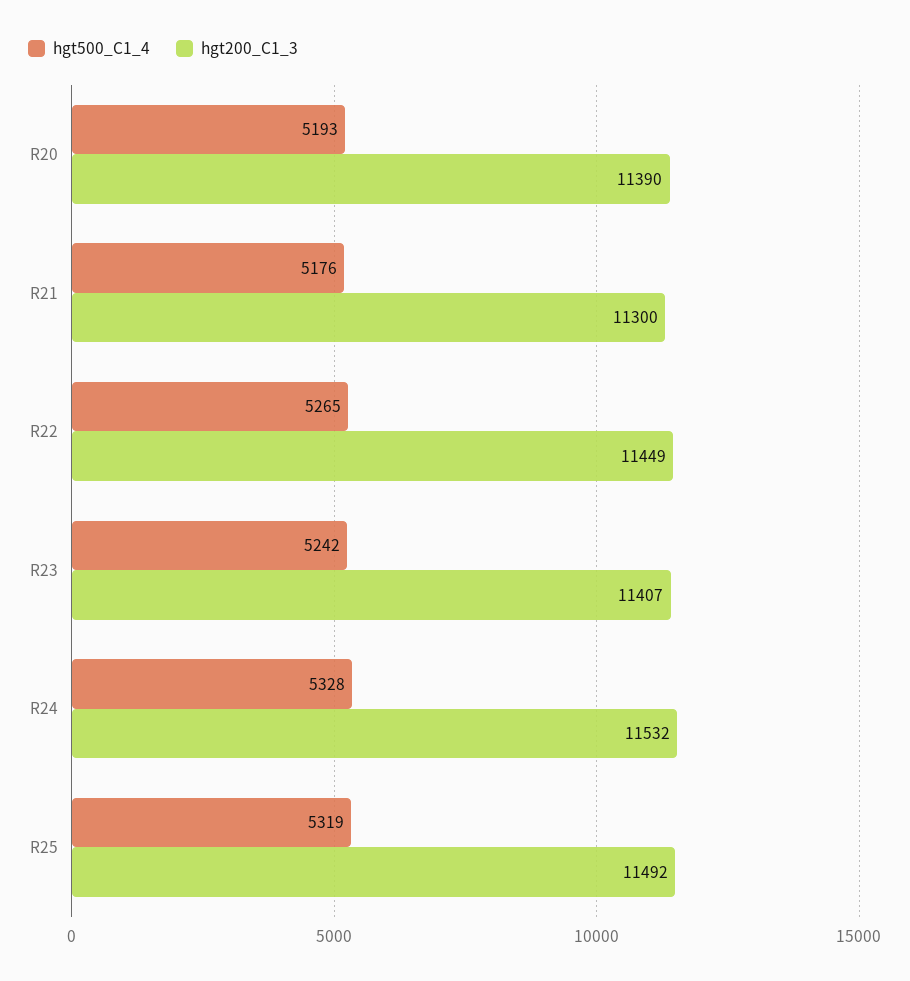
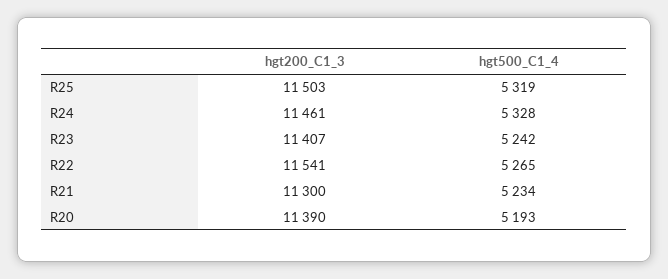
  {
    "hgt500_C1_4": {
      "R20": 5193,
-     "R21": 5176,
+     "R21": 5234,
      "R22": 5265,
      "R23": 5242,
      "R24": 5328,
      "R25": 5319
    },
    "hgt200_C1_3": {
      "R20": 11390,
      "R21": 11300,
-     "R22": 11449,
+     "R22": 11541,
      "R23": 11407,
-     "R24": 11532,
+     "R24": 11461,
-     "R25": 11492
+     "R25": 11503
    }
  }

